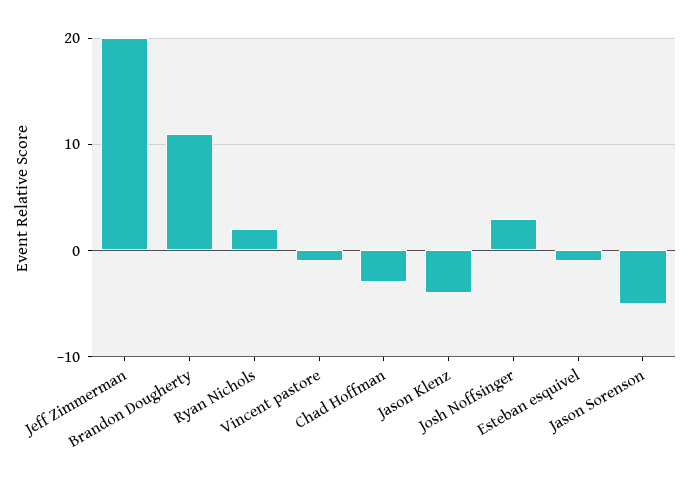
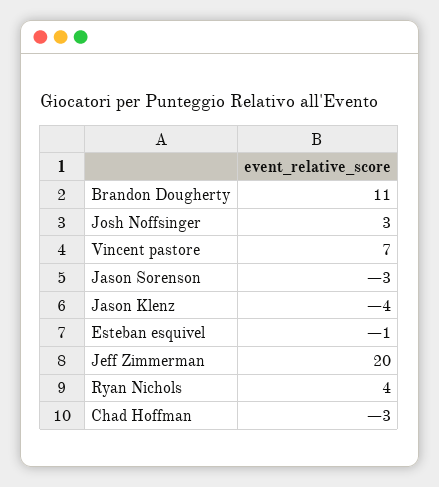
  {
    "Jeff Zimmerman": 20,
    "Brandon Dougherty": 11,
-   "Ryan Nichols": 2,
+   "Ryan Nichols": 4,
-   "Vincent pastore": -1,
+   "Vincent pastore": 7,
    "Chad Hoffman": -3,
    "Jason Klenz": -4,
    "Josh Noffsinger": 3,
    "Esteban esquivel": -1,
-   "Jason Sorenson": -5
+   "Jason Sorenson": -3
  }

